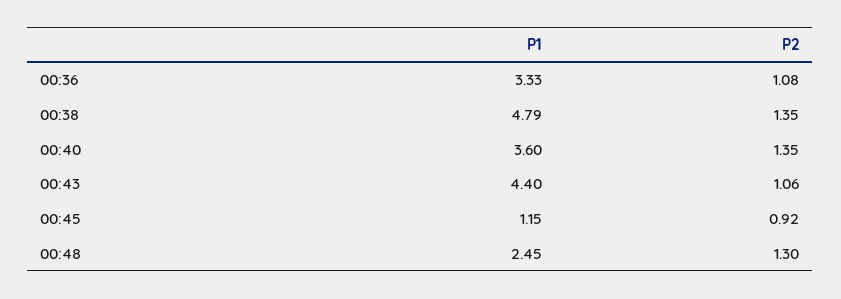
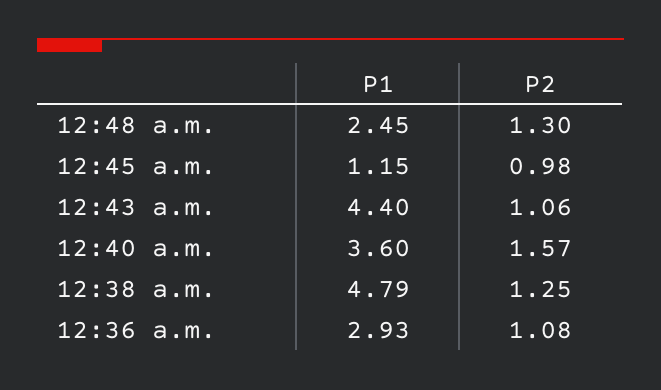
  {
    "P1": {
-     "00:36": 3.33,
+     "00:36": 2.93,
      "00:38": 4.79,
      "00:40": 3.6,
      "00:43": 4.4,
      "00:45": 1.15,
      "00:48": 2.45
    },
    "P2": {
      "00:36": 1.08,
-     "00:38": 1.35,
+     "00:38": 1.25,
-     "00:40": 1.35,
+     "00:40": 1.57,
      "00:43": 1.06,
-     "00:45": 0.92,
+     "00:45": 0.98,
      "00:48": 1.3
    }
  }

